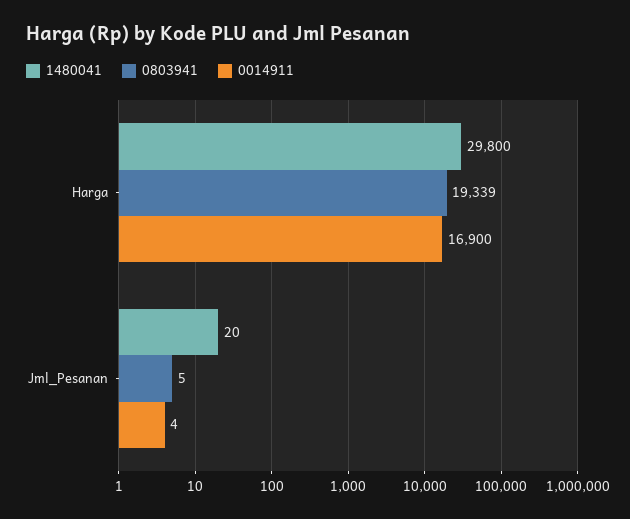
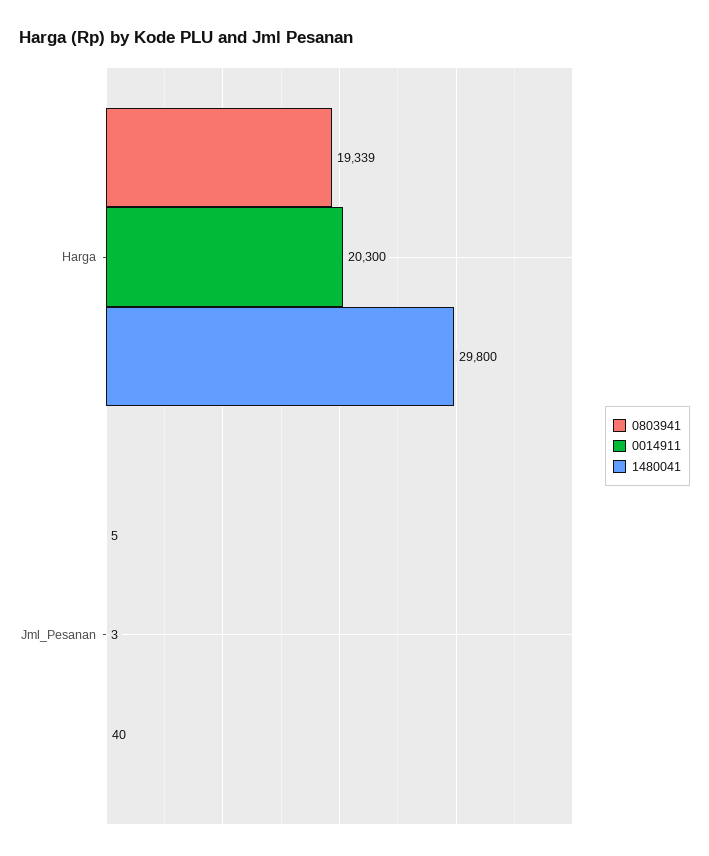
  {
    "1480041": {
      "Harga": 29800,
-     "Jml_Pesanan": 20
+     "Jml_Pesanan": 40
    },
    "0803941": {
      "Harga": 19339,
      "Jml_Pesanan": 5
    },
    "0014911": {
-     "Harga": 16900,
+     "Harga": 20300,
-     "Jml_Pesanan": 4
+     "Jml_Pesanan": 3
    }
  }

